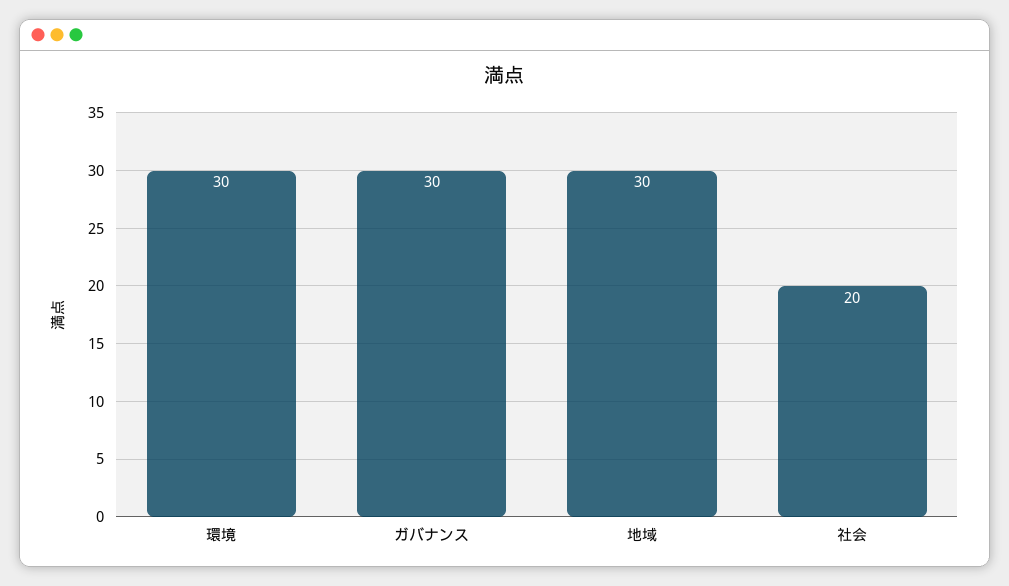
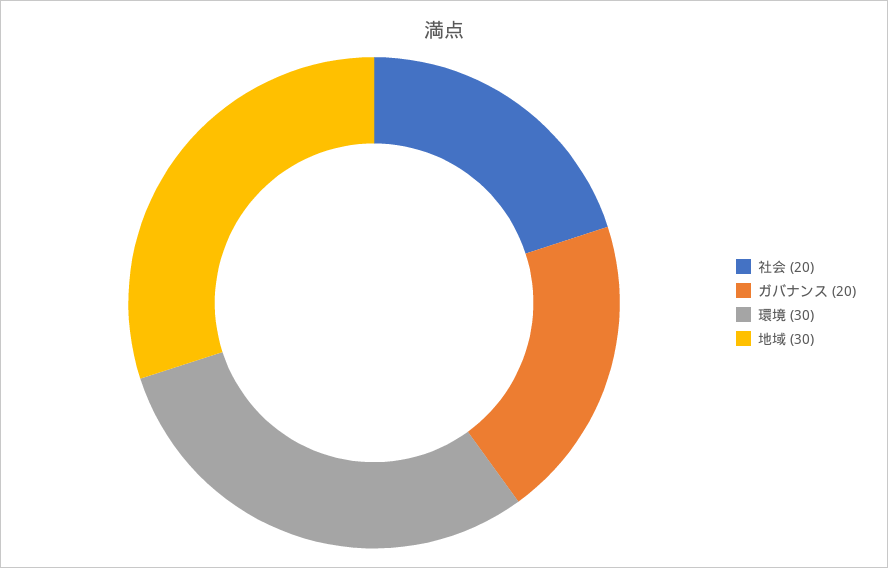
  {
    "環境": 30,
-   "ガバナンス": 30,
+   "ガバナンス": 20,
    "地域": 30,
    "社会": 20
  }

